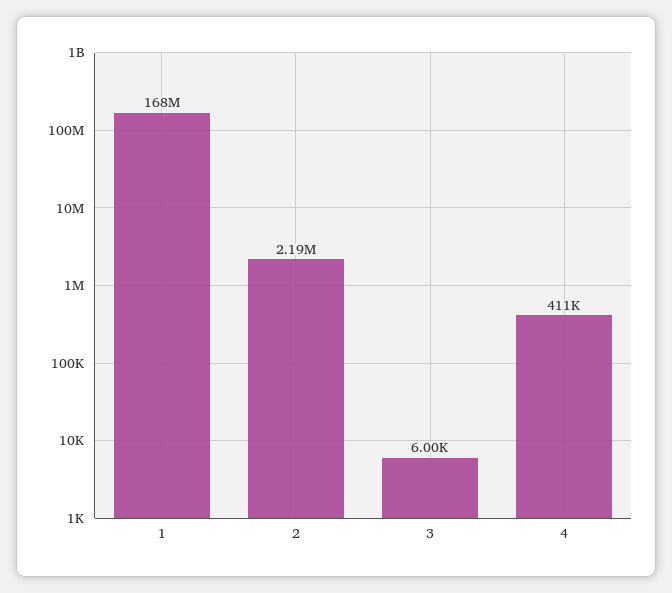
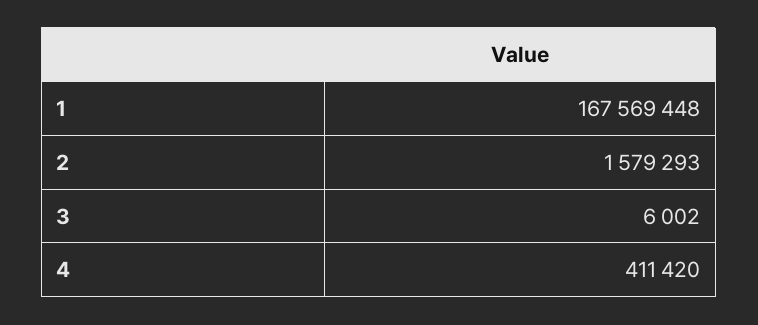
  {
    "1": 167569448,
-   "2": 2190000,
+   "2": 1579293,
    "3": 6002,
    "4": 411420
  }

